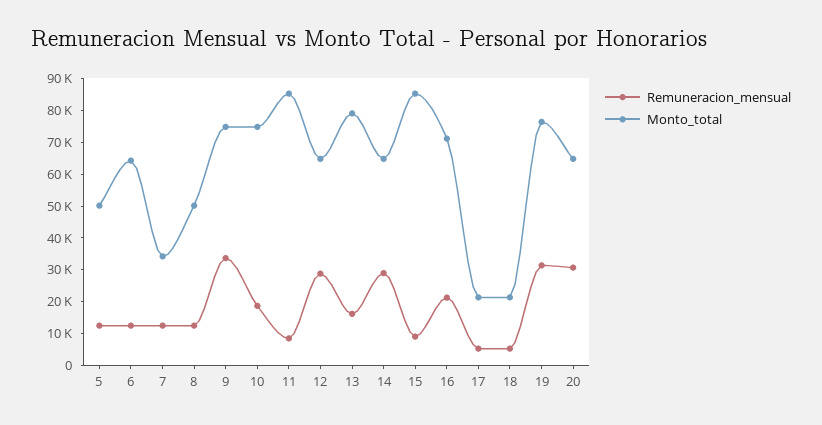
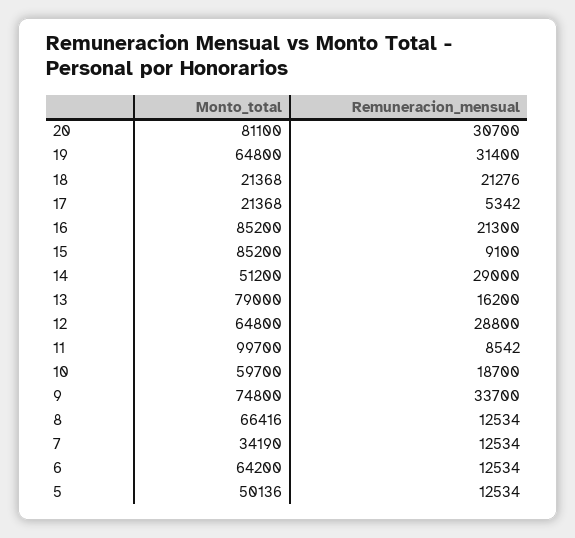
  {
    "Remuneracion_mensual": {
      "5": 12534,
      "6": 12534,
      "7": 12534,
      "8": 12534,
      "9": 33700,
      "10": 18700,
      "11": 8542,
      "12": 28800,
      "13": 16200,
      "14": 29000,
      "15": 9100,
      "16": 21300,
      "17": 5342,
-     "18": 5000,
+     "18": 21276,
      "19": 31400,
      "20": 30700
    },
    "Monto_total": {
      "5": 50136,
      "6": 64200,
      "7": 34190,
-     "8": 50000,
+     "8": 66416,
      "9": 74800,
-     "10": 75000,
+     "10": 59700,
-     "11": 85000,
+     "11": 99700,
      "12": 64800,
      "13": 79000,
-     "14": 65000,
+     "14": 51200,
      "15": 85200,
-     "16": 70000,
+     "16": 85200,
      "17": 21368,
      "18": 21368,
-     "19": 75000,
+     "19": 64800,
-     "20": 65000
+     "20": 81100
    }
  }

